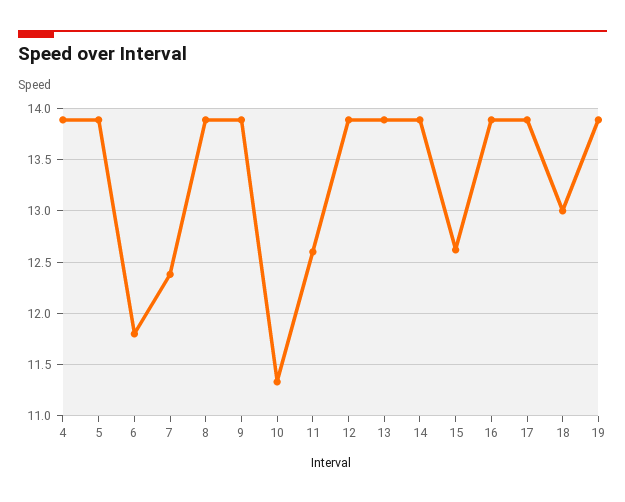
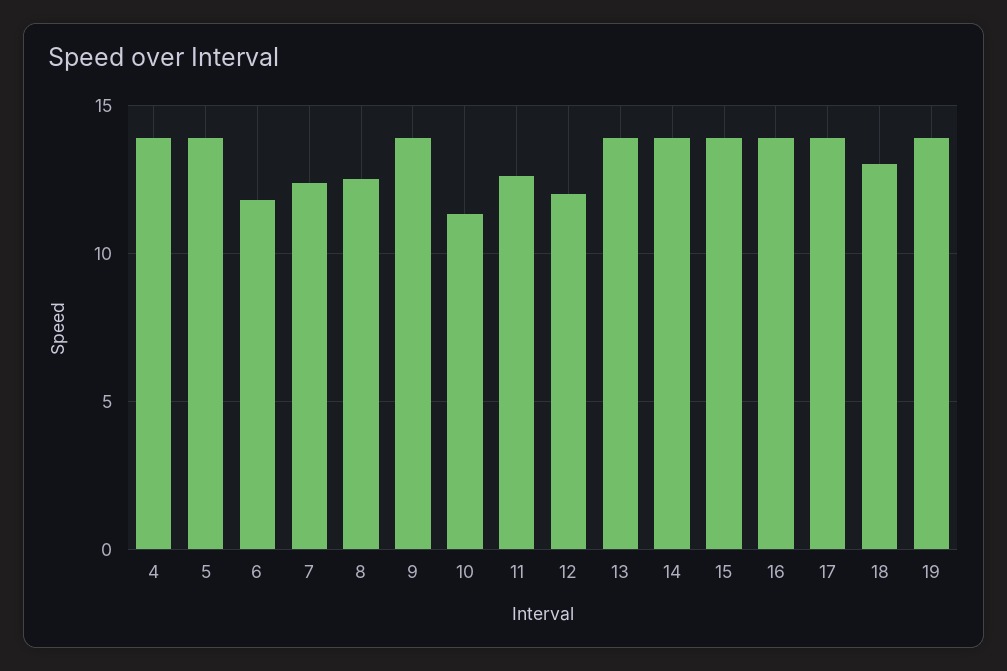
  {
    "4": 13.9,
    "5": 13.9,
    "6": 11.8,
    "7": 12.4,
-   "8": 13.9,
+   "8": 12.5,
    "9": 13.9,
    "10": 11.3,
    "11": 12.6,
-   "12": 13.9,
+   "12": 12,
    "13": 13.9,
    "14": 13.9,
-   "15": 12.6,
+   "15": 14,
    "16": 13.9,
    "17": 13.9,
    "18": 13,
    "19": 13.9
  }

